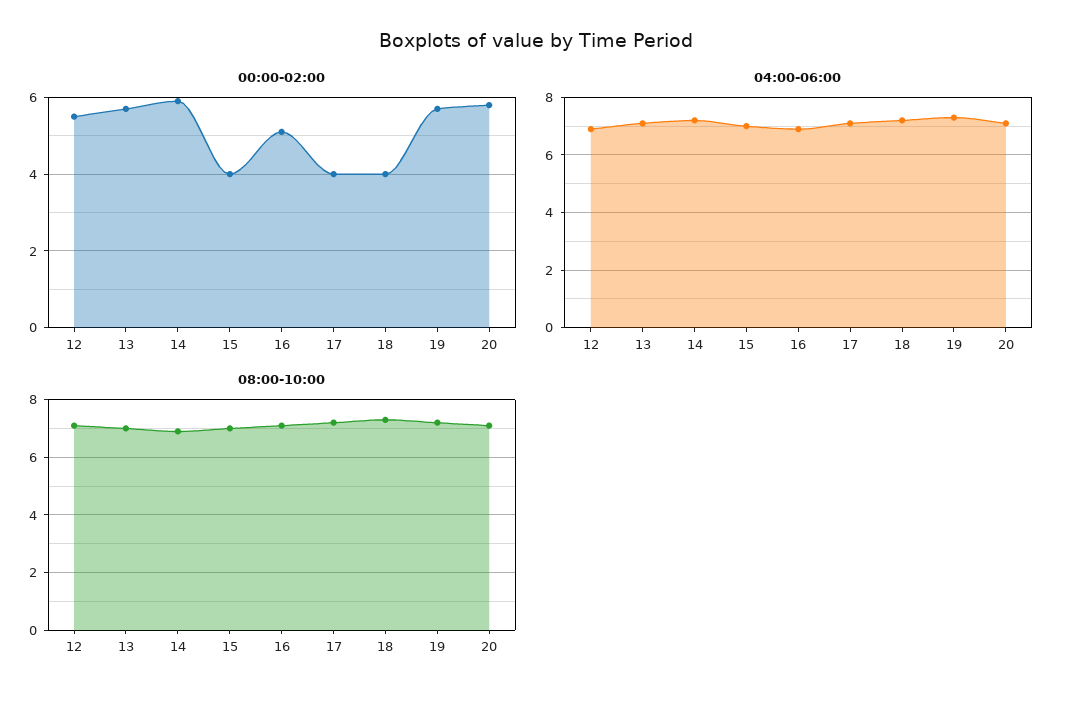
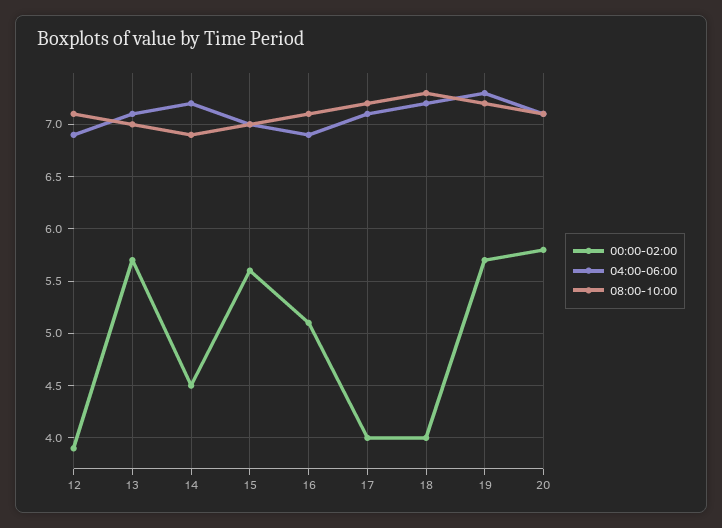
  {
    "00:00-02:00": {
-     "12": 5.5,
+     "12": 3.9,
      "13": 5.7,
-     "14": 6,
+     "14": 4.5,
-     "15": 4,
+     "15": 5.6,
      "16": 5.1,
      "17": 4,
      "18": 4,
      "19": 5.7,
      "20": 5.8
    },
    "04:00-06:00": {
      "12": 6.9,
      "13": 7.1,
      "14": 7.2,
      "15": 7,
      "16": 6.9,
      "17": 7.1,
      "18": 7.2,
      "19": 7.3,
      "20": 7.1
    },
    "08:00-10:00": {
      "12": 7.1,
      "13": 7,
      "14": 6.9,
      "15": 7,
      "16": 7.1,
      "17": 7.2,
      "18": 7.3,
      "19": 7.2,
      "20": 7.1
    }
  }

